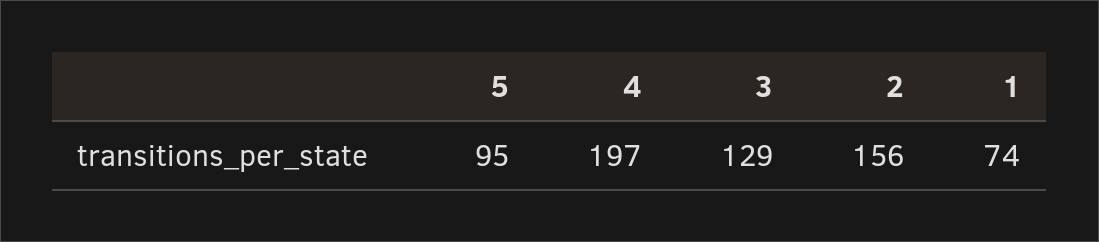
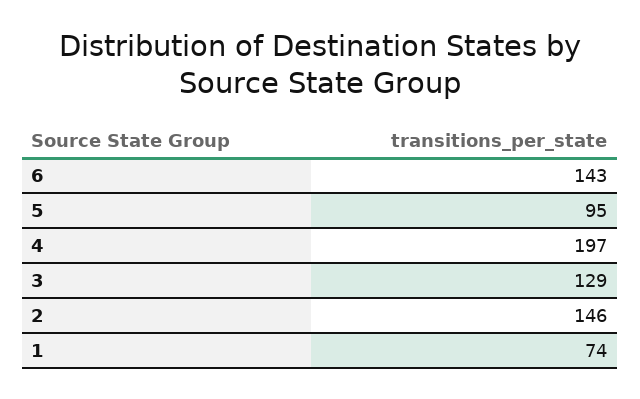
  {
    "5": 95,
    "4": 197,
    "3": 129,
-   "2": 156,
+   "2": 146,
-   "1": 74
+   "1": 74,
+   "6": 143
  }

